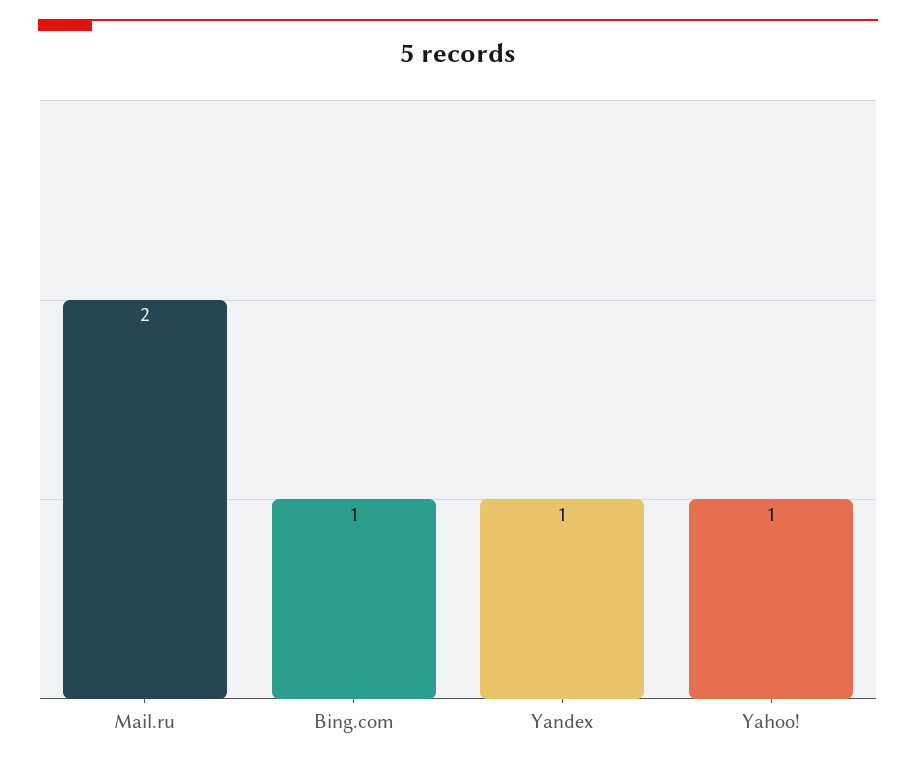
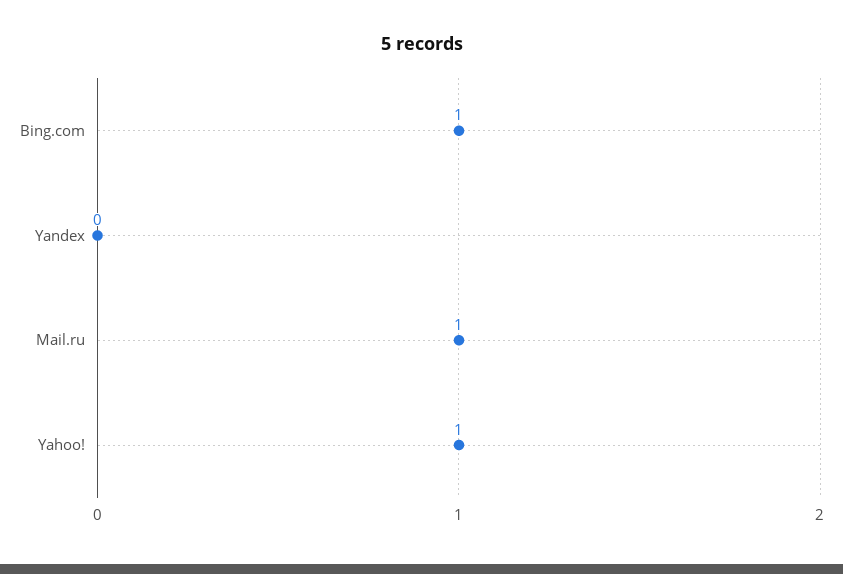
  {
-   "Mail.ru": 2,
+   "Mail.ru": 1,
    "Bing.com": 1,
-   "Yandex": 1,
+   "Yandex": 0,
    "Yahoo!": 1
  }

